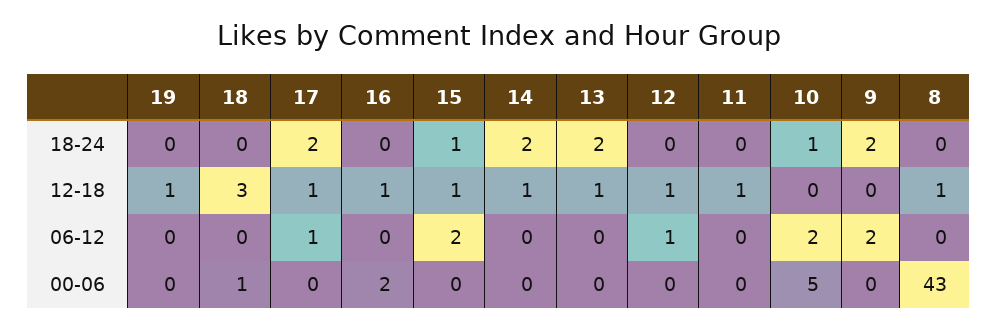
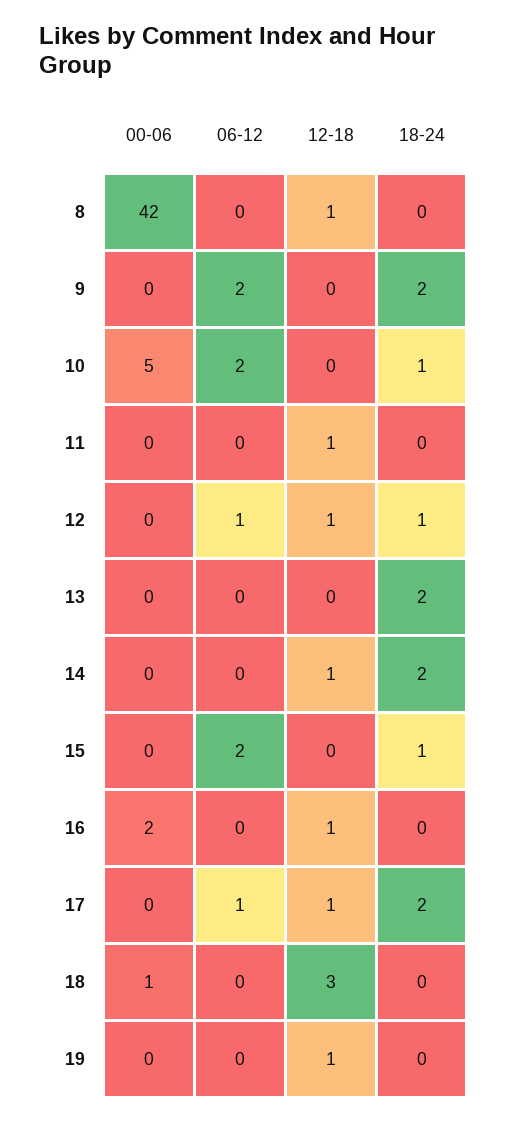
  {
    "19": {
      "18-24": 0,
      "12-18": 1,
      "06-12": 0,
      "00-06": 0
    },
    "18": {
      "18-24": 0,
      "12-18": 3,
      "06-12": 0,
      "00-06": 1
    },
    "17": {
      "18-24": 2,
      "12-18": 1,
      "06-12": 1,
      "00-06": 0
    },
    "16": {
      "18-24": 0,
      "12-18": 1,
      "06-12": 0,
      "00-06": 2
    },
    "15": {
      "18-24": 1,
-     "12-18": 1,
+     "12-18": 0,
      "06-12": 2,
      "00-06": 0
    },
    "14": {
      "18-24": 2,
      "12-18": 1,
      "06-12": 0,
      "00-06": 0
    },
    "13": {
      "18-24": 2,
-     "12-18": 1,
+     "12-18": 0,
      "06-12": 0,
      "00-06": 0
    },
    "12": {
-     "18-24": 0,
+     "18-24": 1,
      "12-18": 1,
      "06-12": 1,
      "00-06": 0
    },
    "11": {
      "18-24": 0,
      "12-18": 1,
      "06-12": 0,
      "00-06": 0
    },
    "10": {
      "18-24": 1,
      "12-18": 0,
      "06-12": 2,
      "00-06": 5
    },
    "9": {
      "18-24": 2,
      "12-18": 0,
      "06-12": 2,
      "00-06": 0
    },
    "8": {
      "18-24": 0,
      "12-18": 1,
      "06-12": 0,
-     "00-06": 43
+     "00-06": 42
    }
  }

